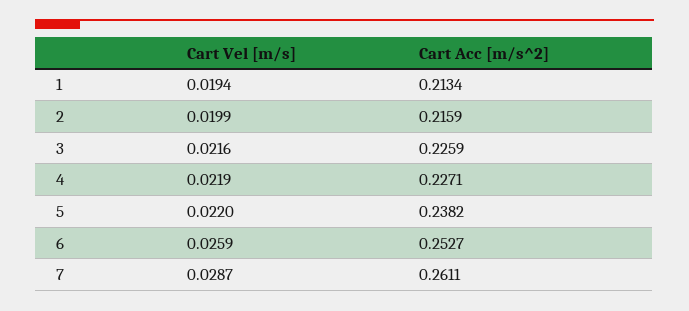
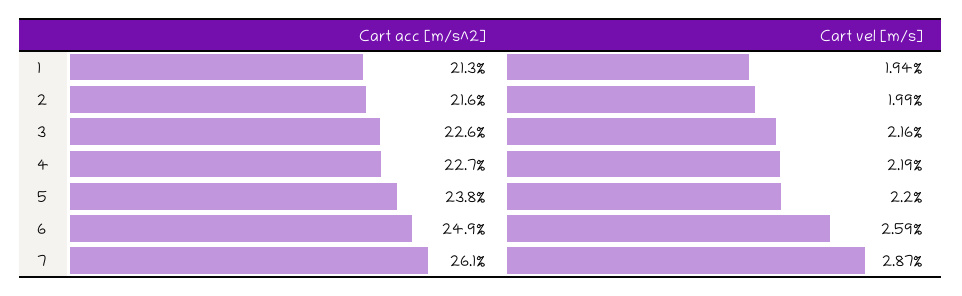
  {
    "Cart Vel [m/s]": {
      "1": 0.0194,
      "2": 0.0199,
      "3": 0.0216,
      "4": 0.0219,
      "5": 0.022,
      "6": 0.0259,
      "7": 0.0287
    },
    "Cart Acc [m/s^2]": {
      "1": 0.2134,
      "2": 0.2159,
      "3": 0.2259,
      "4": 0.2271,
      "5": 0.2382,
-     "6": 0.2527,
+     "6": 0.249,
      "7": 0.2611
    }
  }

